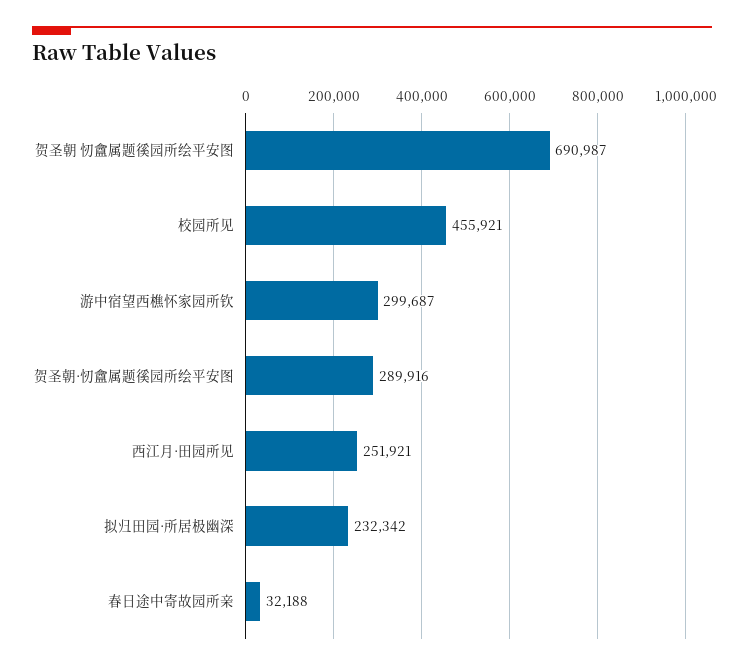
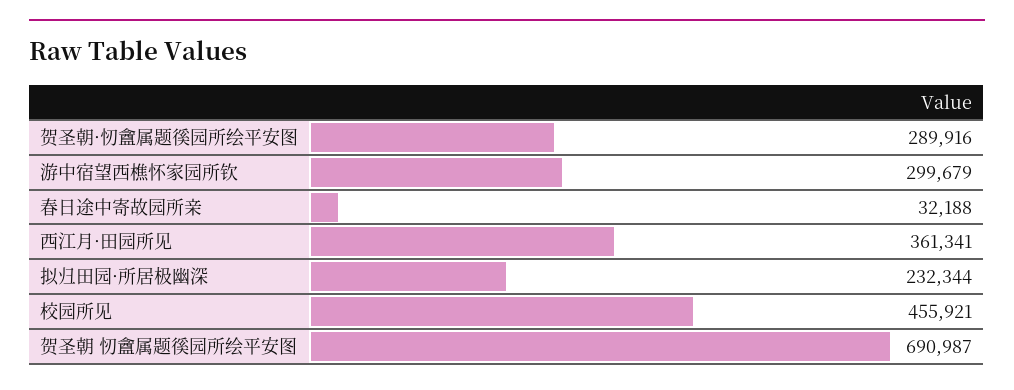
  {
    "贺圣朝 㣼盦属题徯园所绘平安图": 690987,
    "校园所见": 455921,
-   "游中宿望西樵怀家园所钦": 299687,
+   "游中宿望西樵怀家园所钦": 299679,
    "贺圣朝·㣼盦属题徯园所绘平安图": 289916,
-   "西江月·田园所见": 251921,
+   "西江月·田园所见": 361341,
-   "拟归田园·所居极幽深": 232342,
+   "拟归田园·所居极幽深": 232344,
    "春日途中寄故园所亲": 32188
  }

